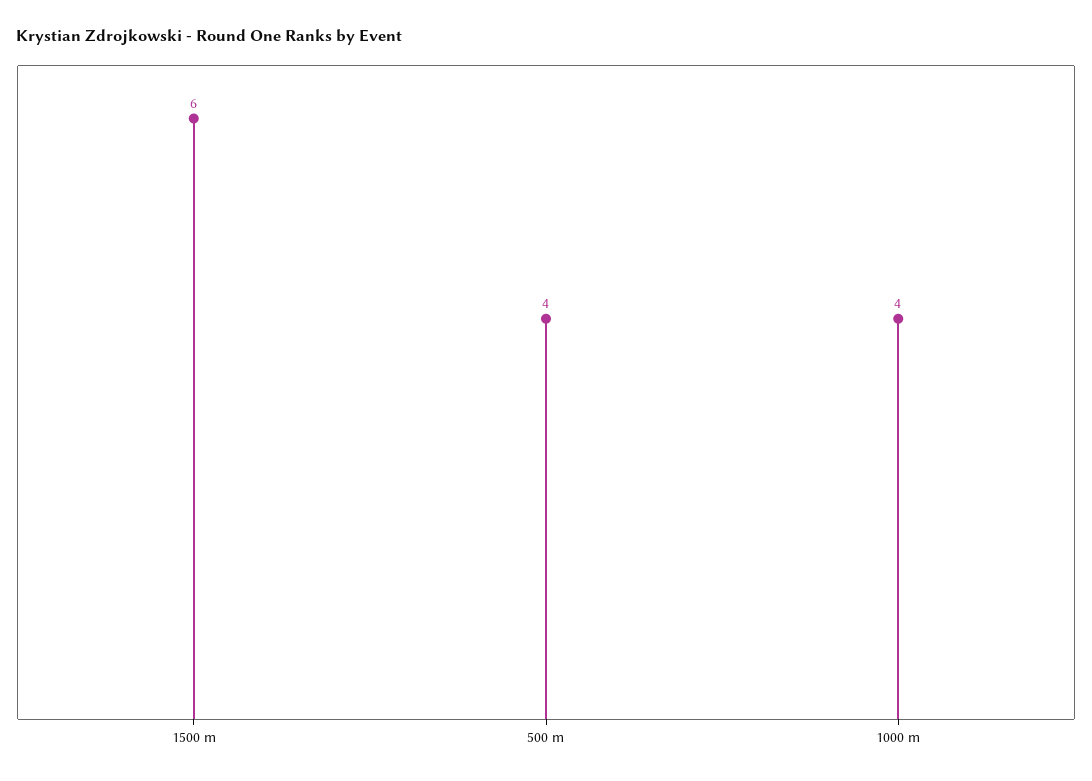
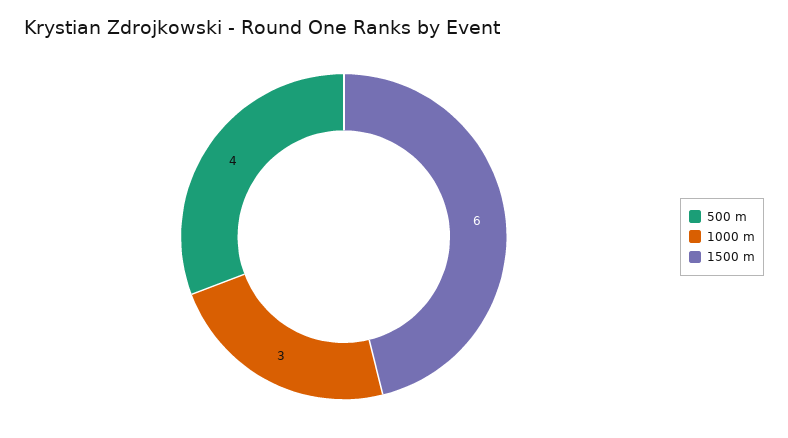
  {
    "1500 m": 6,
    "500 m": 4,
-   "1000 m": 4
+   "1000 m": 3
  }

